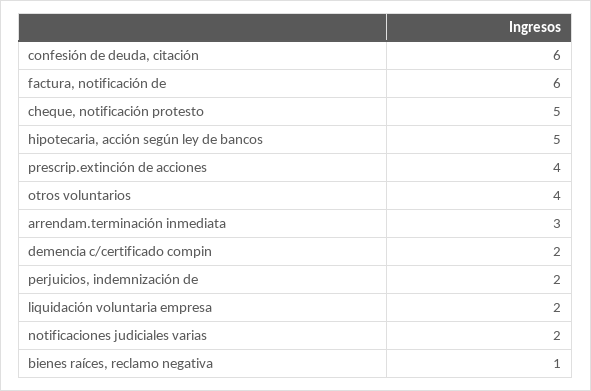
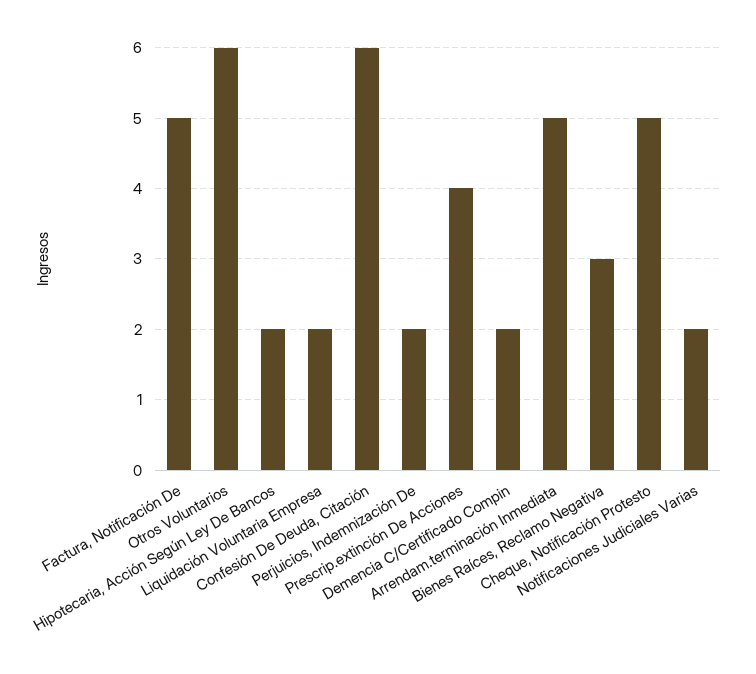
  {
    "confesión de deuda, citación": 6,
-   "factura, notificación de": 6,
+   "factura, notificación de": 5,
    "cheque, notificación protesto": 5,
-   "hipotecaria, acción según ley de bancos": 5,
+   "hipotecaria, acción según ley de bancos": 2,
    "prescrip.extinción de acciones": 4,
-   "otros voluntarios": 4,
+   "otros voluntarios": 6,
-   "arrendam.terminación inmediata": 3,
+   "arrendam.terminación inmediata": 5,
    "demencia c/certificado compin": 2,
    "perjuicios, indemnización de": 2,
    "liquidación voluntaria empresa": 2,
    "notificaciones judiciales varias": 2,
-   "bienes raíces, reclamo negativa": 1
+   "bienes raíces, reclamo negativa": 3
  }

